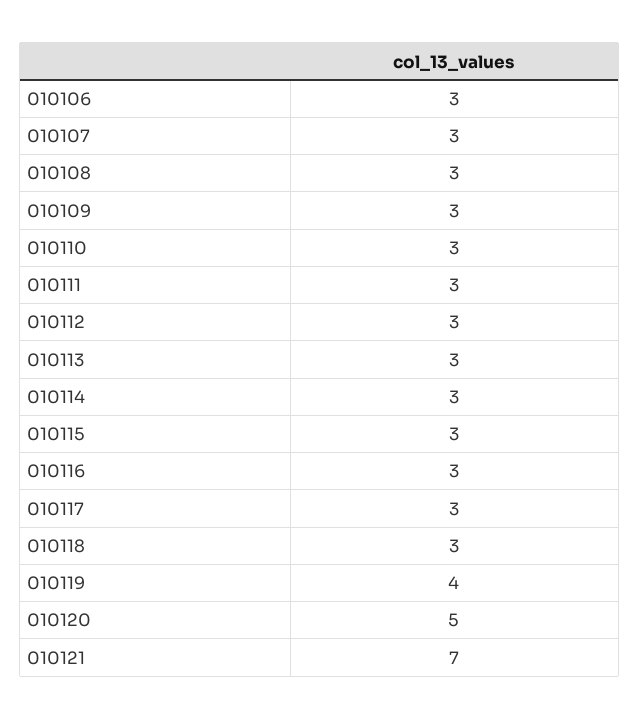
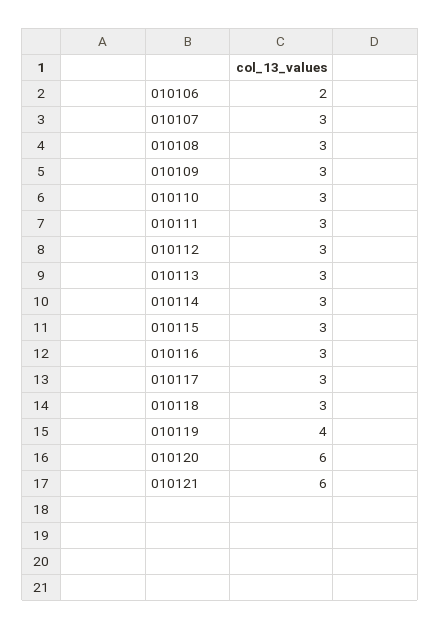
  {
-   "010106": 3,
+   "010106": 2,
    "010107": 3,
    "010108": 3,
    "010109": 3,
    "010110": 3,
    "010111": 3,
    "010112": 3,
    "010113": 3,
    "010114": 3,
    "010115": 3,
    "010116": 3,
    "010117": 3,
    "010118": 3,
    "010119": 4,
-   "010120": 5,
+   "010120": 6,
-   "010121": 7
+   "010121": 6
  }

